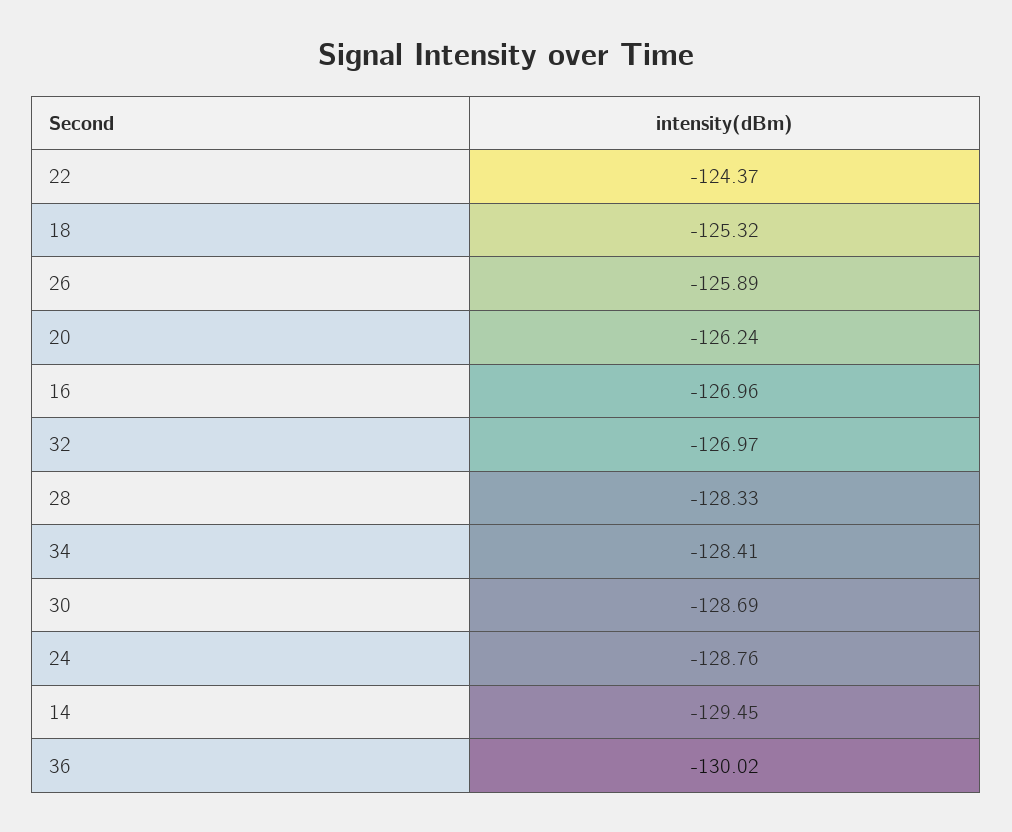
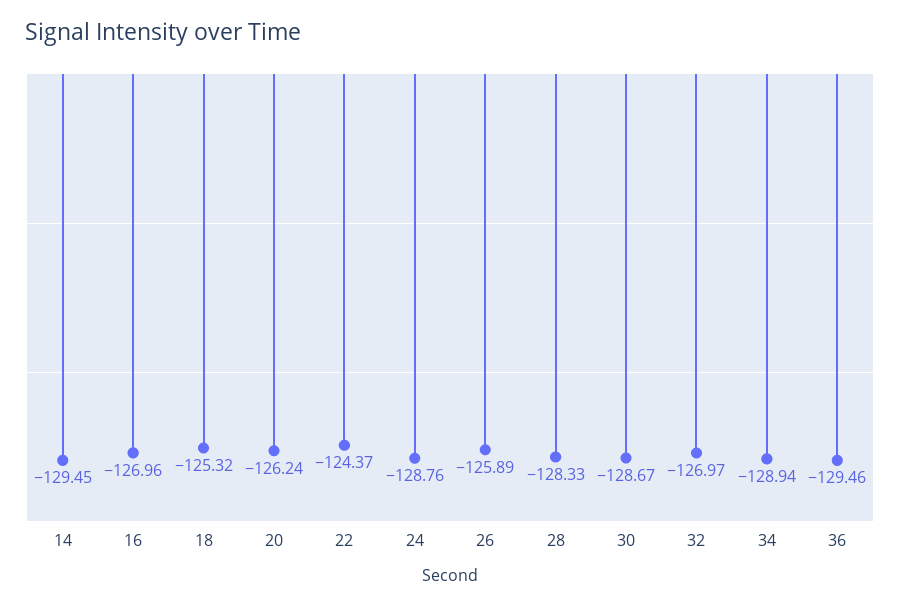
  {
    "22": -124.37,
    "18": -125.32,
    "26": -125.89,
    "20": -126.24,
    "16": -126.96,
    "32": -126.97,
    "28": -128.33,
-   "34": -128.41,
+   "34": -128.94,
-   "30": -128.69,
+   "30": -128.67,
    "24": -128.76,
    "14": -129.45,
-   "36": -130.02
+   "36": -129.46
  }

